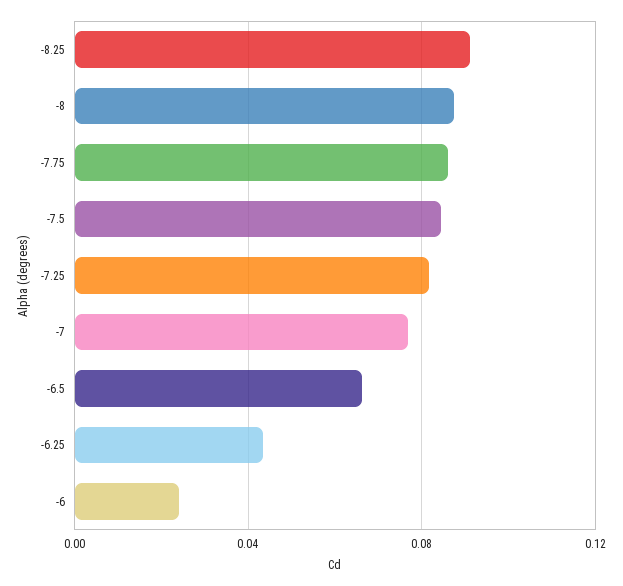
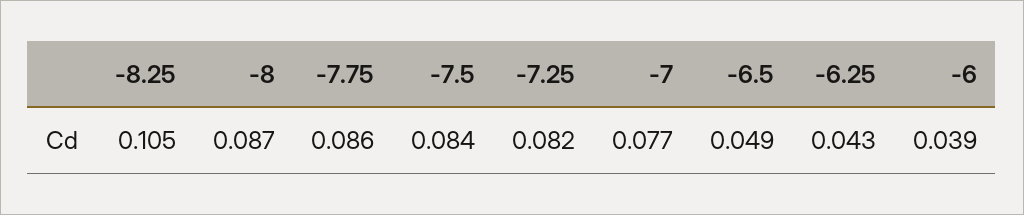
  {
-   "-8.25": 0.09,
+   "-8.25": 0.105,
    "-8": 0.087,
    "-7.75": 0.086,
    "-7.5": 0.084,
    "-7.25": 0.082,
    "-7": 0.077,
-   "-6.5": 0.065,
+   "-6.5": 0.049,
    "-6.25": 0.043,
-   "-6": 0.025
+   "-6": 0.039
  }

